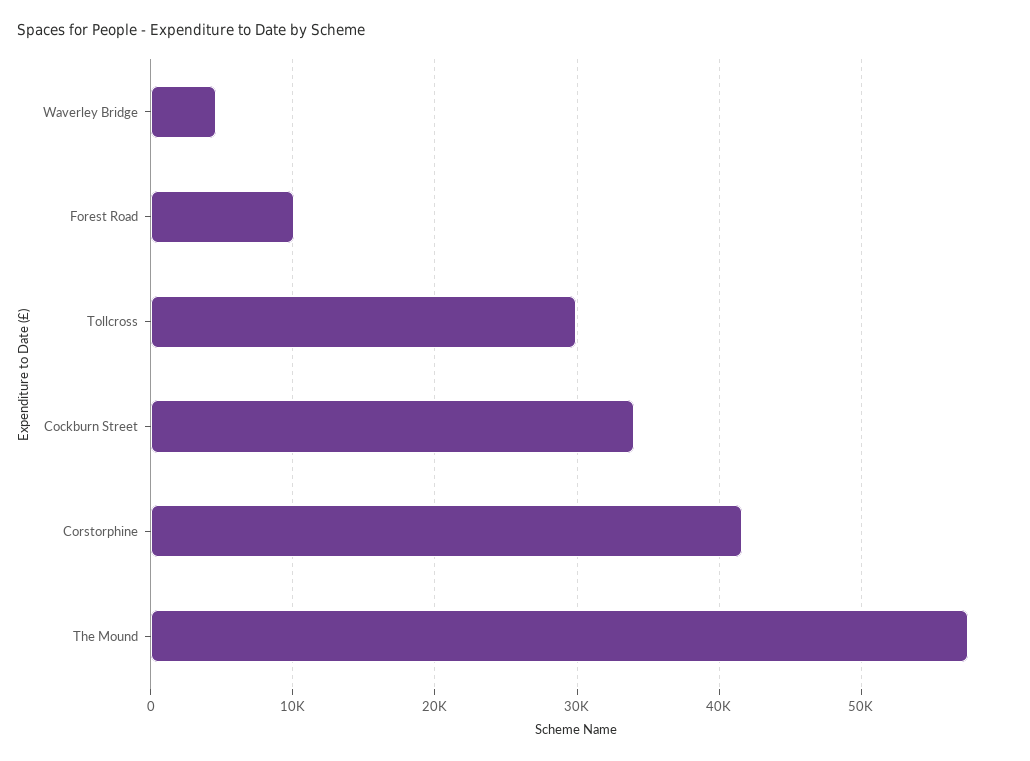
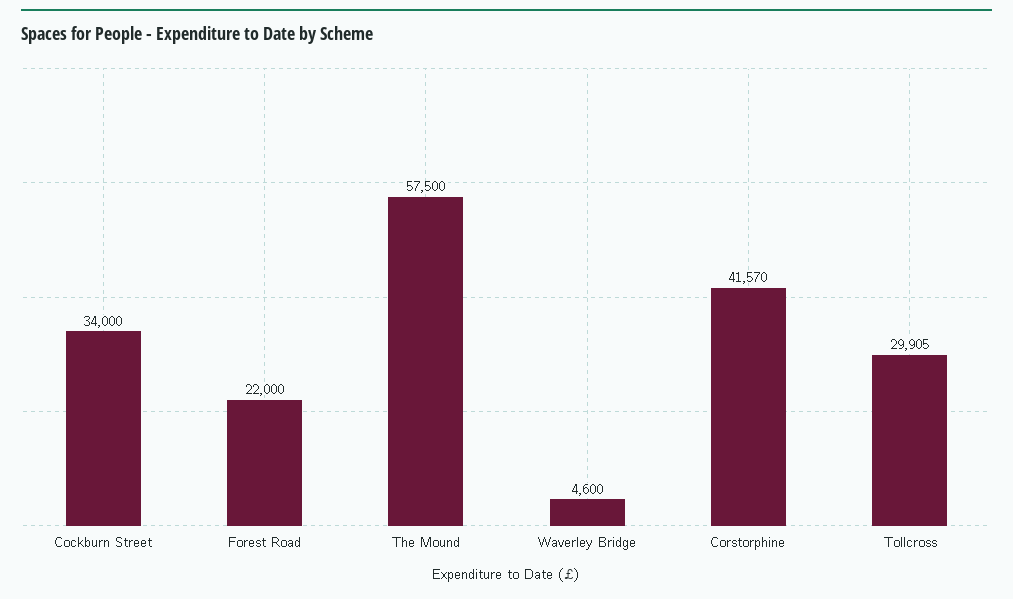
  {
    "Waverley Bridge": 4600,
-   "Forest Road": 10000,
+   "Forest Road": 22000,
    "Tollcross": 29905,
    "Cockburn Street": 34000,
    "Corstorphine": 41570,
    "The Mound": 57500
  }

